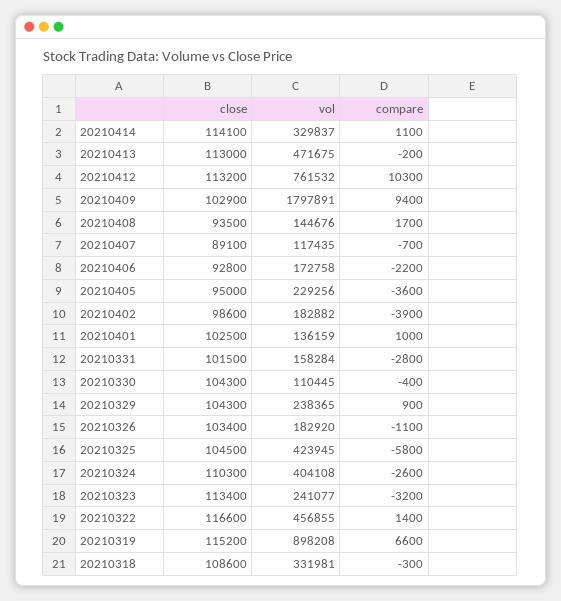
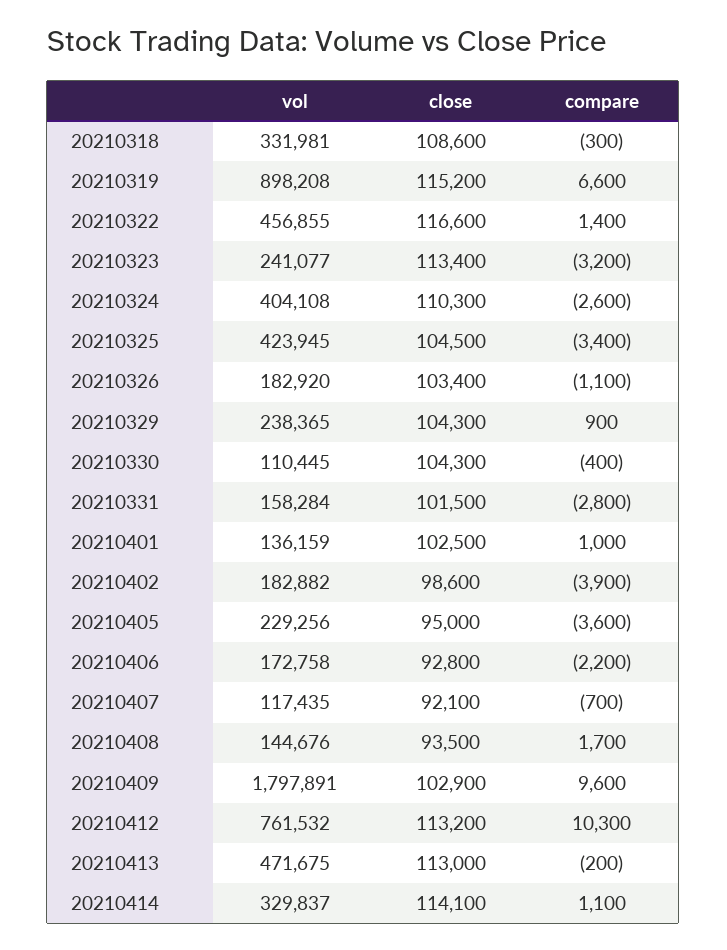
  {
    "close": {
      "20210414": 114100,
      "20210413": 113000,
      "20210412": 113200,
      "20210409": 102900,
      "20210408": 93500,
-     "20210407": 89100,
+     "20210407": 92100,
      "20210406": 92800,
      "20210405": 95000,
      "20210402": 98600,
      "20210401": 102500,
      "20210331": 101500,
      "20210330": 104300,
      "20210329": 104300,
      "20210326": 103400,
      "20210325": 104500,
      "20210324": 110300,
      "20210323": 113400,
      "20210322": 116600,
      "20210319": 115200,
      "20210318": 108600
    },
    "vol": {
      "20210414": 329837,
      "20210413": 471675,
      "20210412": 761532,
      "20210409": 1797891,
      "20210408": 144676,
      "20210407": 117435,
      "20210406": 172758,
      "20210405": 229256,
      "20210402": 182882,
      "20210401": 136159,
      "20210331": 158284,
      "20210330": 110445,
      "20210329": 238365,
      "20210326": 182920,
      "20210325": 423945,
      "20210324": 404108,
      "20210323": 241077,
      "20210322": 456855,
      "20210319": 898208,
      "20210318": 331981
    },
    "compare": {
      "20210414": 1100,
      "20210413": -200,
      "20210412": 10300,
-     "20210409": 9400,
+     "20210409": 9600,
      "20210408": 1700,
      "20210407": -700,
      "20210406": -2200,
      "20210405": -3600,
      "20210402": -3900,
      "20210401": 1000,
      "20210331": -2800,
      "20210330": -400,
      "20210329": 900,
      "20210326": -1100,
-     "20210325": -5800,
+     "20210325": -3400,
      "20210324": -2600,
      "20210323": -3200,
      "20210322": 1400,
      "20210319": 6600,
      "20210318": -300
    }
  }

